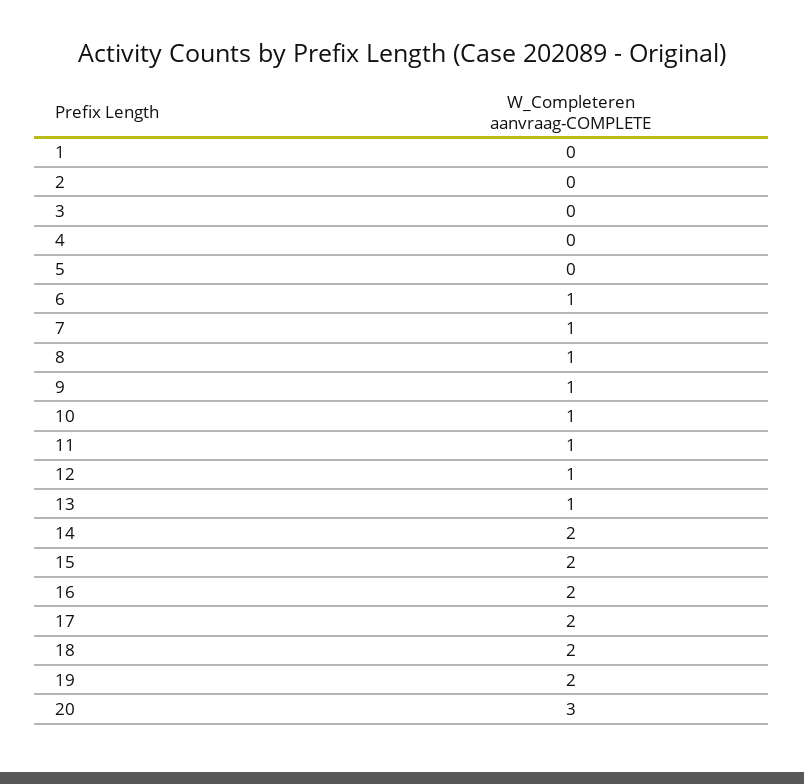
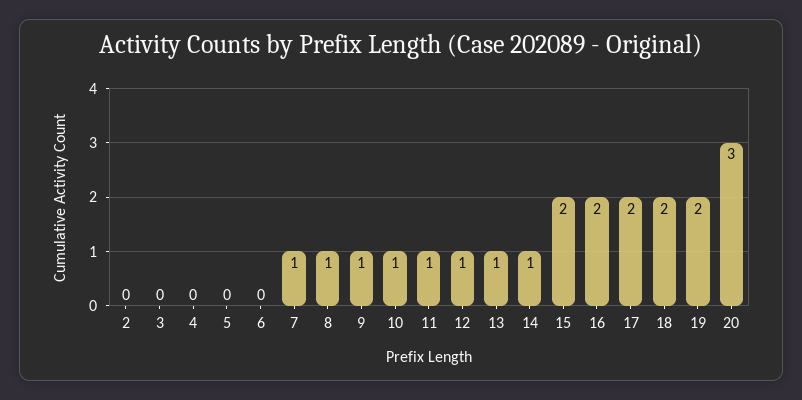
  {
-   "1": 0,
    "2": 0,
    "3": 0,
    "4": 0,
    "5": 0,
-   "6": 1,
+   "6": 0,
    "7": 1,
    "8": 1,
    "9": 1,
    "10": 1,
    "11": 1,
    "12": 1,
    "13": 1,
-   "14": 2,
+   "14": 1,
    "15": 2,
    "16": 2,
    "17": 2,
    "18": 2,
    "19": 2,
    "20": 3
  }

